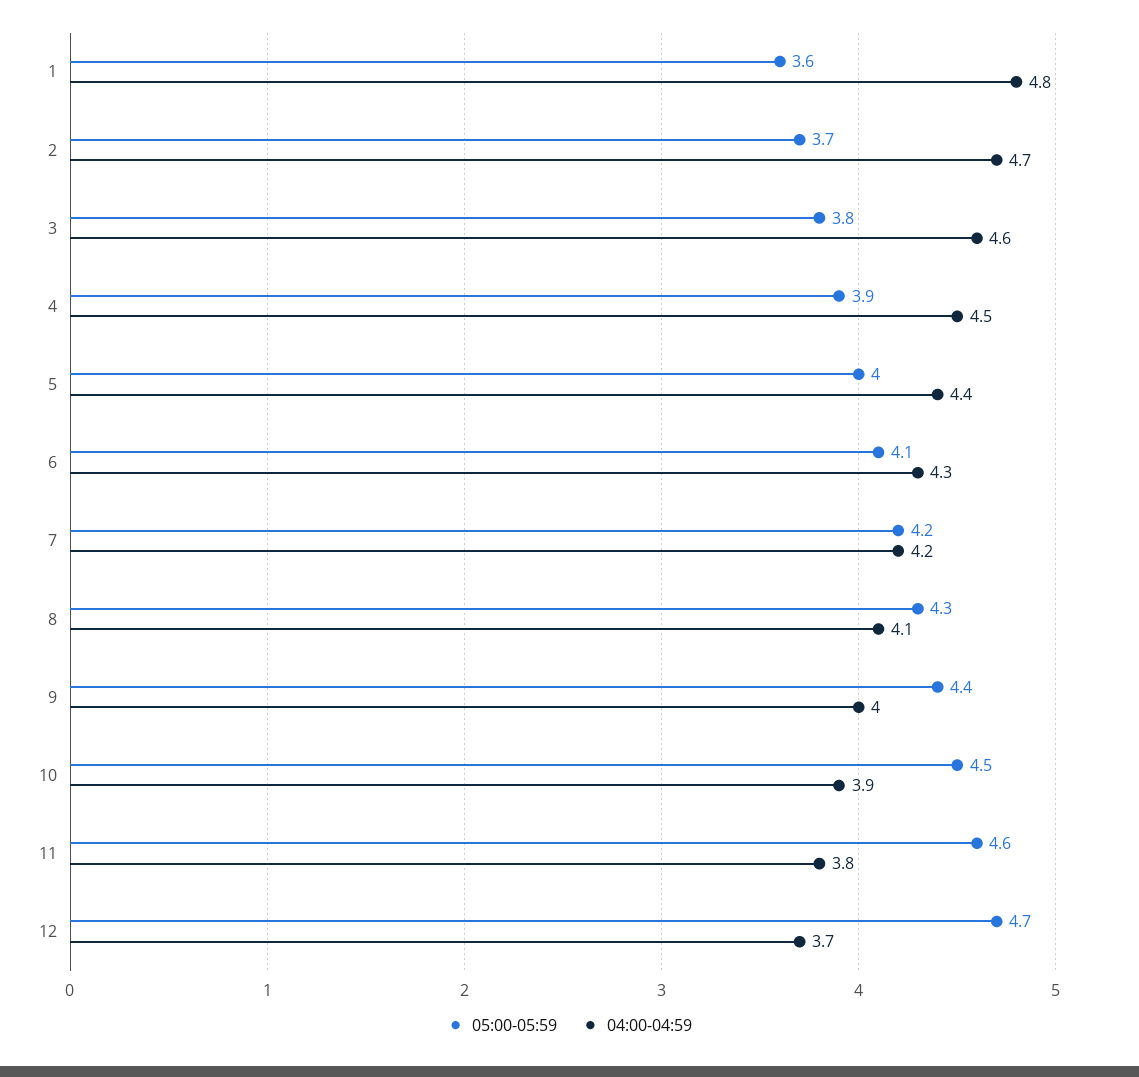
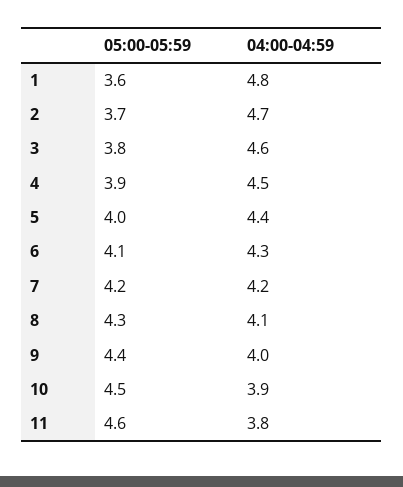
  {
    "05:00-05:59": {
      "1": 3.6,
      "2": 3.7,
      "3": 3.8,
      "4": 3.9,
      "5": 4,
      "6": 4.1,
      "7": 4.2,
      "8": 4.3,
      "9": 4.4,
      "10": 4.5,
-     "11": 4.6,
+     "11": 4.6
-     "12": 4.7
    },
    "04:00-04:59": {
      "1": 4.8,
      "2": 4.7,
      "3": 4.6,
      "4": 4.5,
      "5": 4.4,
      "6": 4.3,
      "7": 4.2,
      "8": 4.1,
      "9": 4,
      "10": 3.9,
-     "11": 3.8,
+     "11": 3.8
-     "12": 3.7
    }
  }

